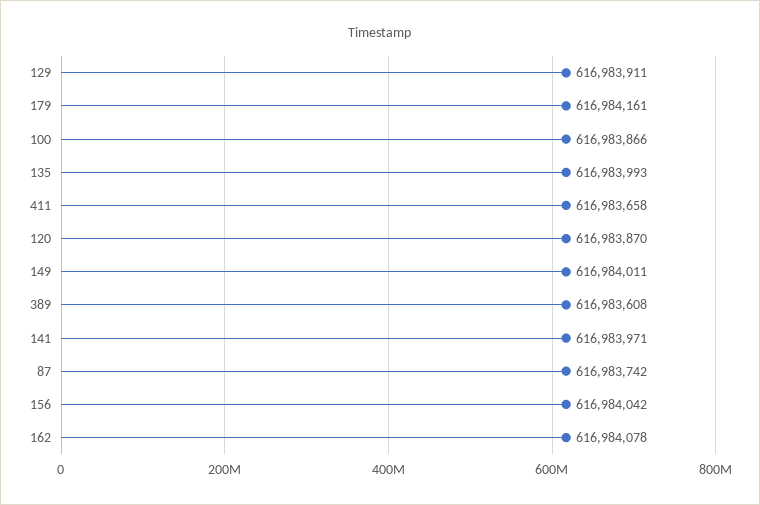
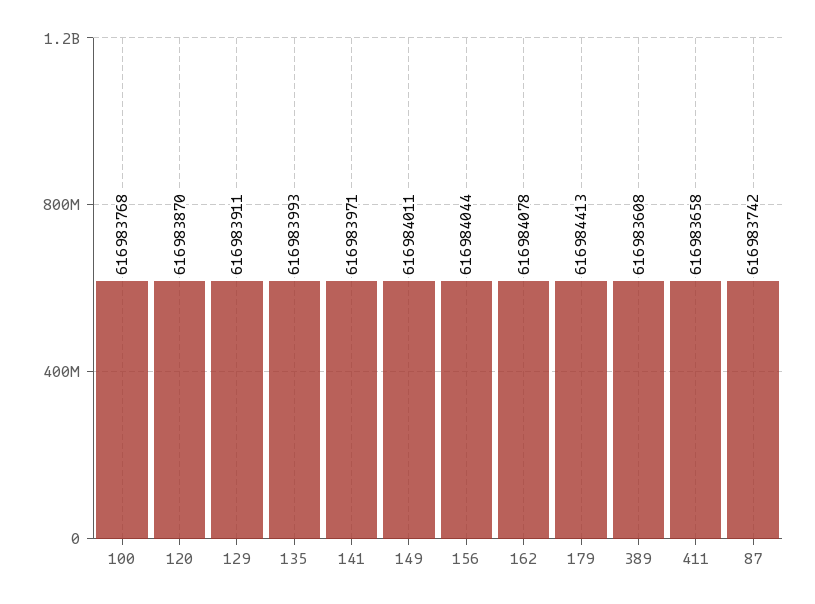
  {
    "129": 616983911,
-   "179": 616984161,
+   "179": 616984413,
-   "100": 616983866,
+   "100": 616983768,
    "135": 616983993,
    "411": 616983658,
    "120": 616983870,
    "149": 616984011,
    "389": 616983608,
    "141": 616983971,
    "87": 616983742,
-   "156": 616984042,
+   "156": 616984044,
    "162": 616984078
  }

